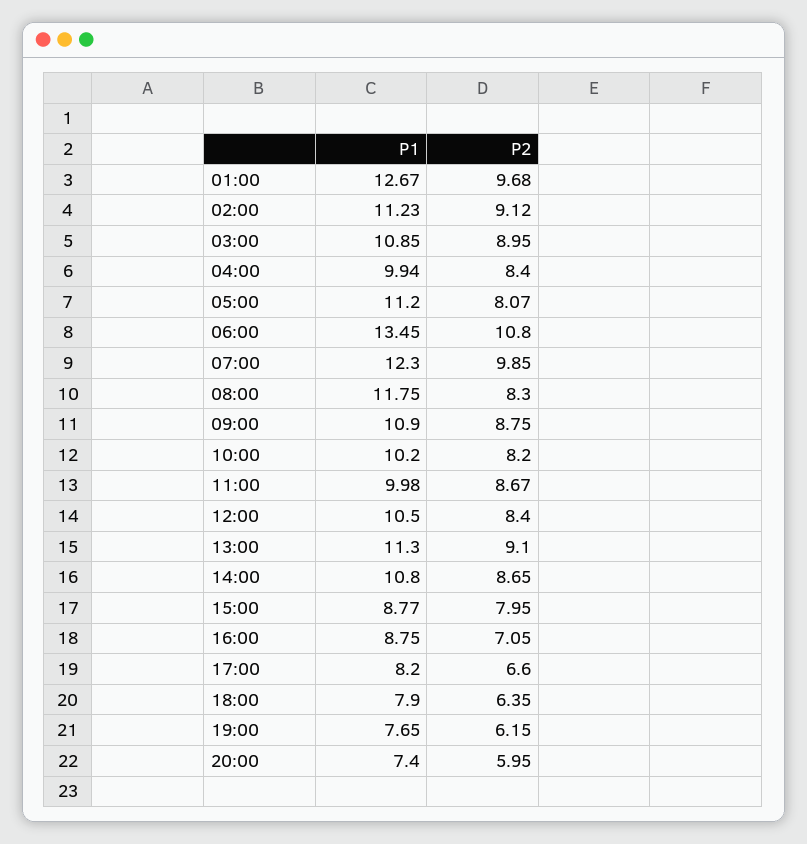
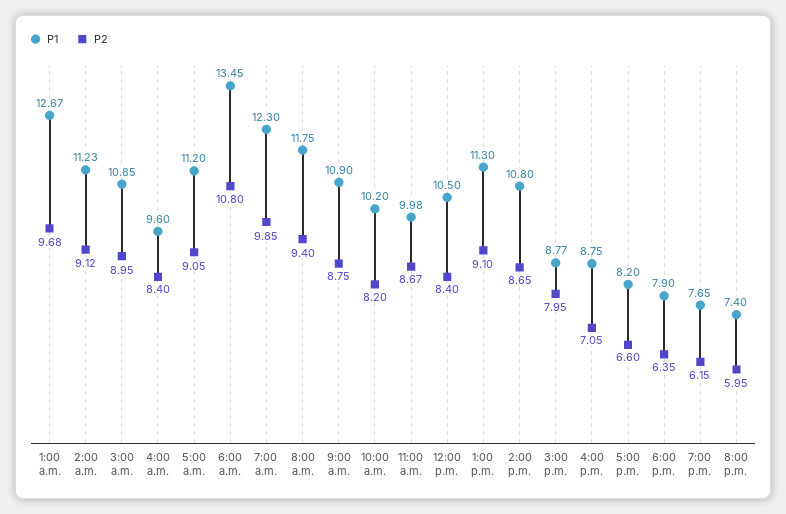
  {
    "P1": {
      "01:00": 12.67,
      "02:00": 11.23,
      "03:00": 10.85,
-     "04:00": 9.94,
+     "04:00": 9.6,
      "05:00": 11.2,
      "06:00": 13.45,
      "07:00": 12.3,
      "08:00": 11.75,
      "09:00": 10.9,
      "10:00": 10.2,
      "11:00": 9.98,
      "12:00": 10.5,
      "13:00": 11.3,
      "14:00": 10.8,
      "15:00": 8.77,
      "16:00": 8.75,
      "17:00": 8.2,
      "18:00": 7.9,
      "19:00": 7.65,
      "20:00": 7.4
    },
    "P2": {
      "01:00": 9.68,
      "02:00": 9.12,
      "03:00": 8.95,
      "04:00": 8.4,
-     "05:00": 8.07,
+     "05:00": 9.05,
      "06:00": 10.8,
      "07:00": 9.85,
-     "08:00": 8.3,
+     "08:00": 9.4,
      "09:00": 8.75,
      "10:00": 8.2,
      "11:00": 8.67,
      "12:00": 8.4,
      "13:00": 9.1,
      "14:00": 8.65,
      "15:00": 7.95,
      "16:00": 7.05,
      "17:00": 6.6,
      "18:00": 6.35,
      "19:00": 6.15,
      "20:00": 5.95
    }
  }

